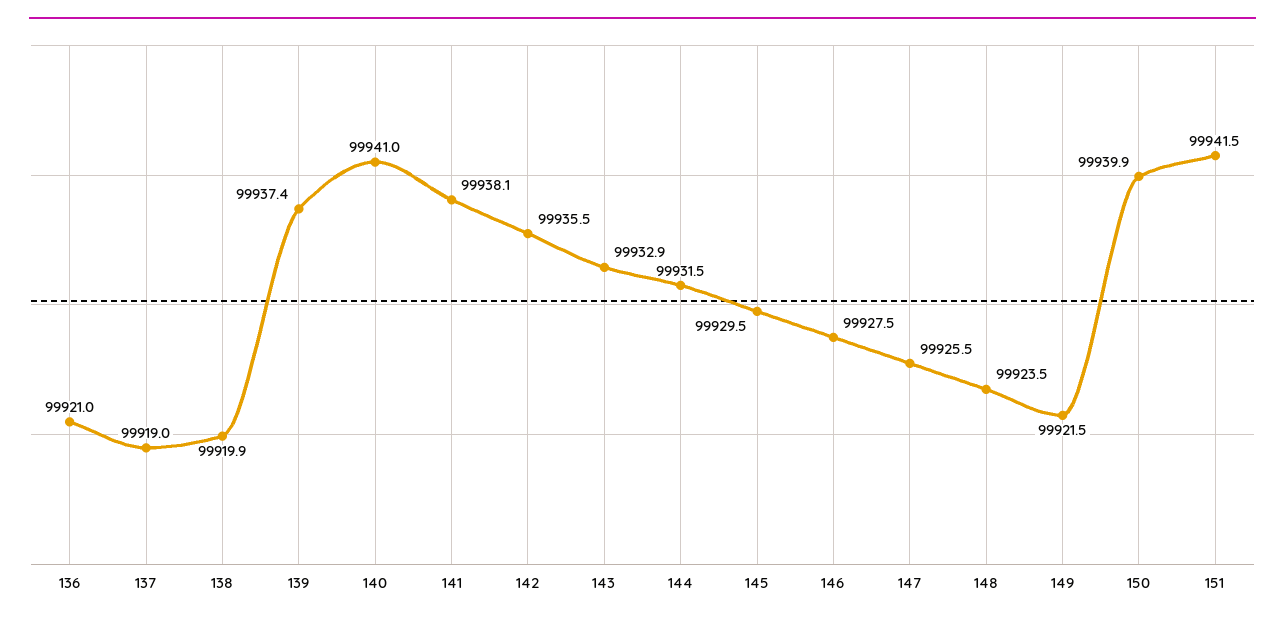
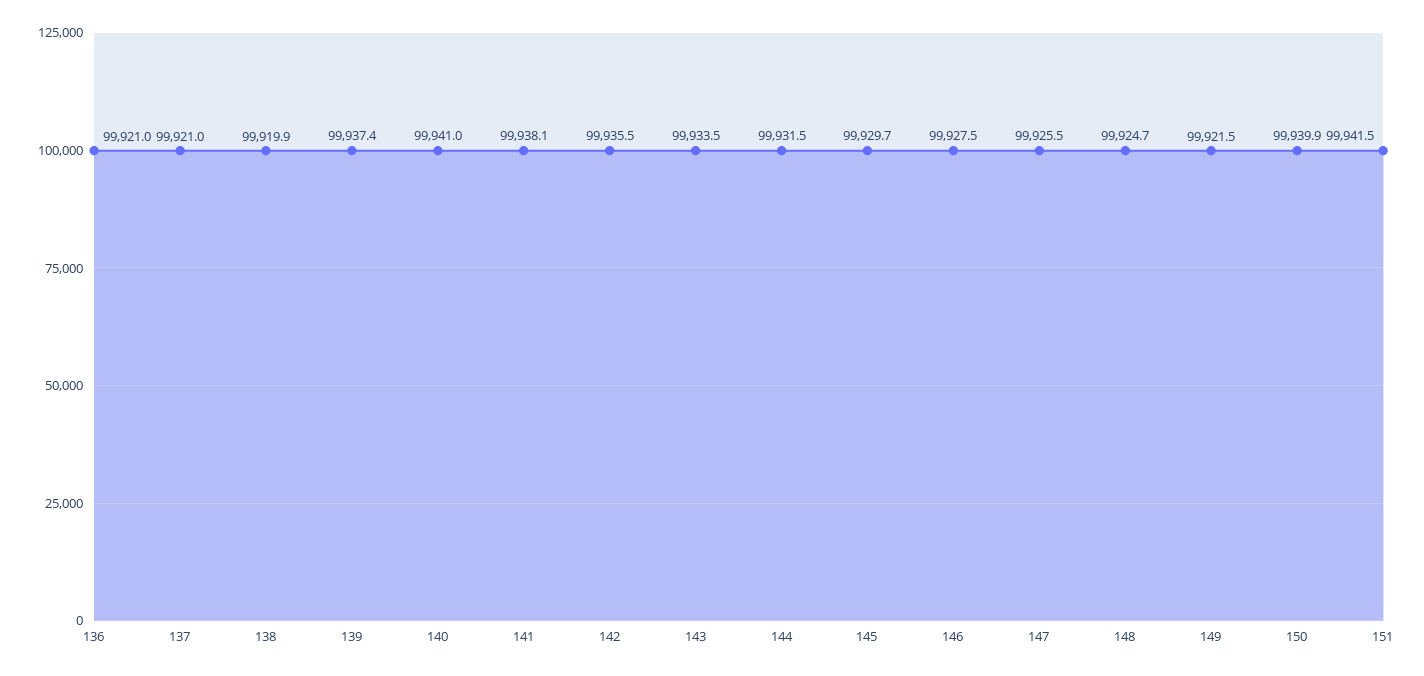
  {
    "136": 99921,
-   "137": 99919,
+   "137": 99921,
    "138": 99919.9,
    "139": 99937.4,
    "140": 99941,
    "141": 99938.1,
    "142": 99935.5,
-   "143": 99932.9,
+   "143": 99933.5,
    "144": 99931.5,
-   "145": 99929.5,
+   "145": 99929.7,
    "146": 99927.5,
    "147": 99925.5,
-   "148": 99923.5,
+   "148": 99924.7,
    "149": 99921.5,
    "150": 99939.9,
    "151": 99941.5
  }

